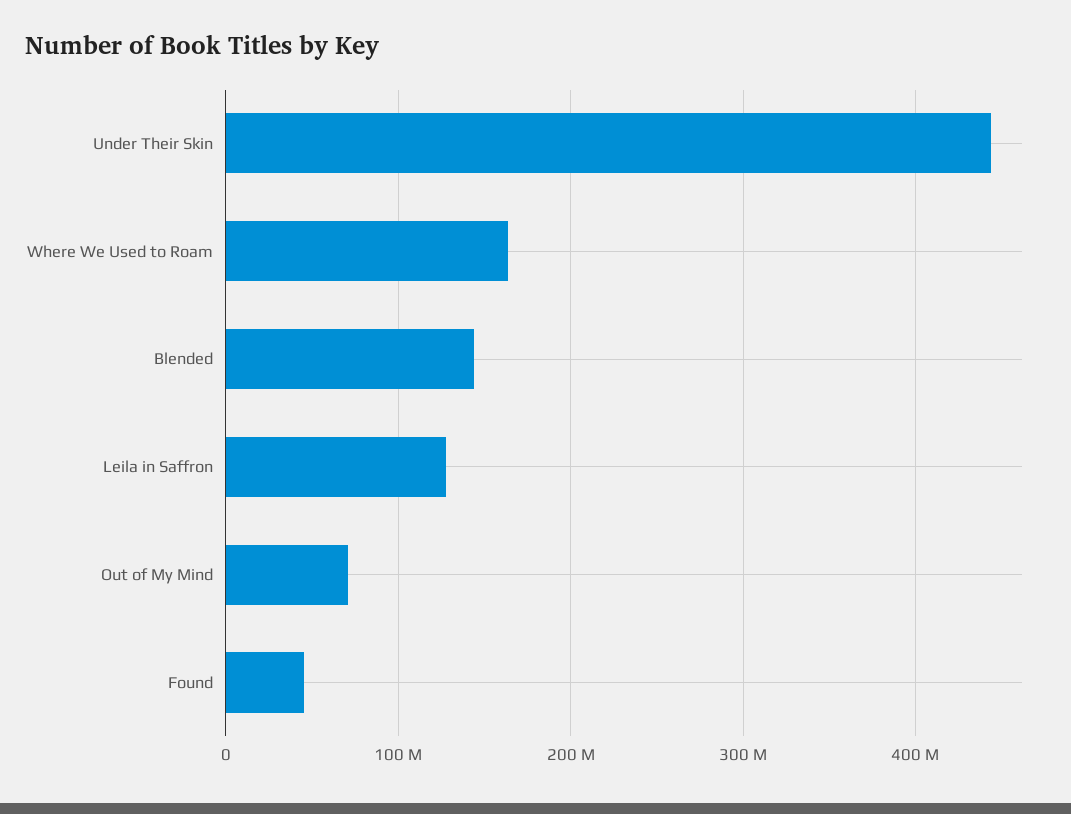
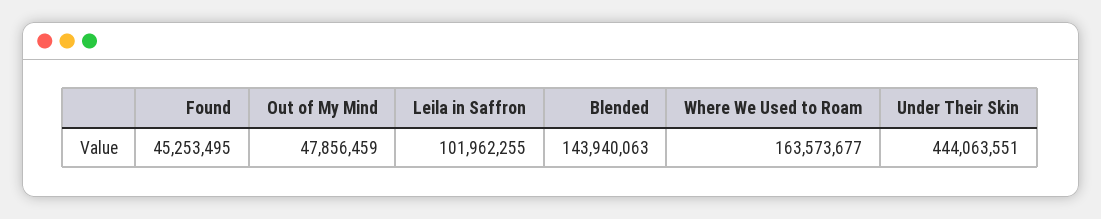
  {
    "Under Their Skin": 444063551,
    "Where We Used to Roam": 163573677,
    "Blended": 143940063,
-   "Leila in Saffron": 130000000,
+   "Leila in Saffron": 101962255,
-   "Out of My Mind": 70000000,
+   "Out of My Mind": 47856459,
    "Found": 45253495
  }

